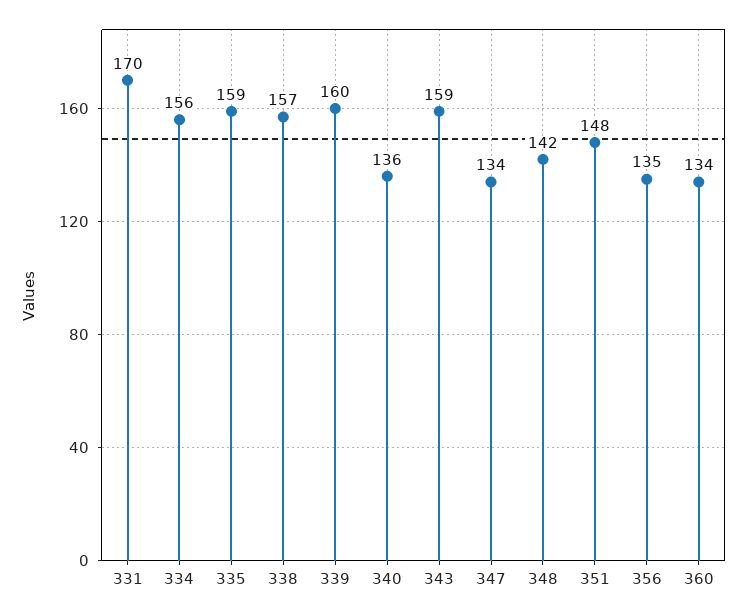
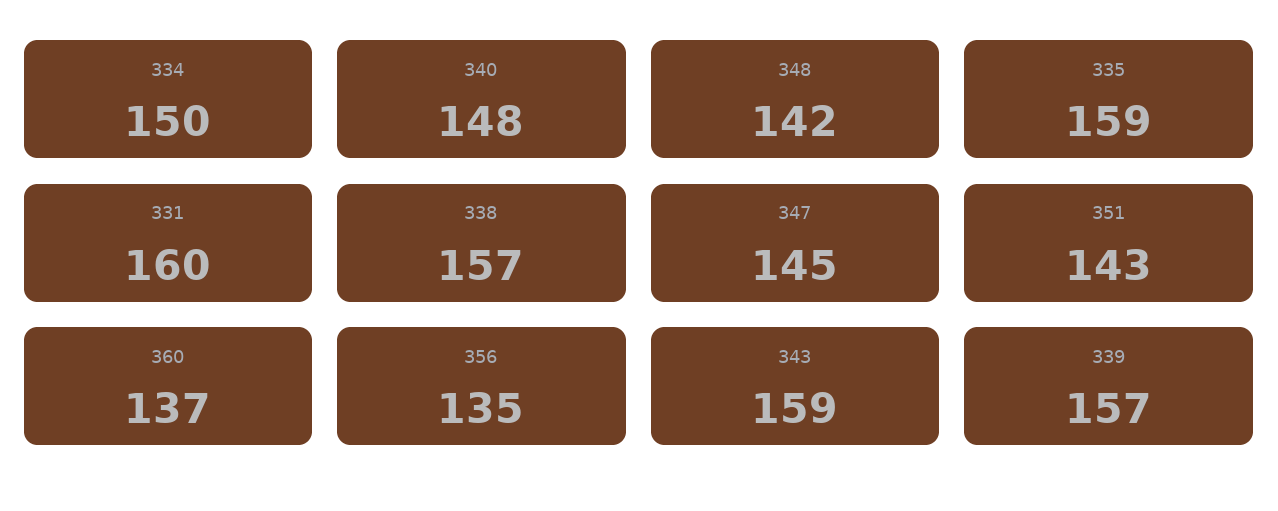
  {
-   "331": 170,
+   "331": 160,
-   "334": 156,
+   "334": 150,
    "335": 159,
    "338": 157,
-   "339": 160,
+   "339": 157,
-   "340": 136,
+   "340": 148,
    "343": 159,
-   "347": 134,
+   "347": 145,
    "348": 142,
-   "351": 148,
+   "351": 143,
    "356": 135,
-   "360": 134
+   "360": 137
  }

